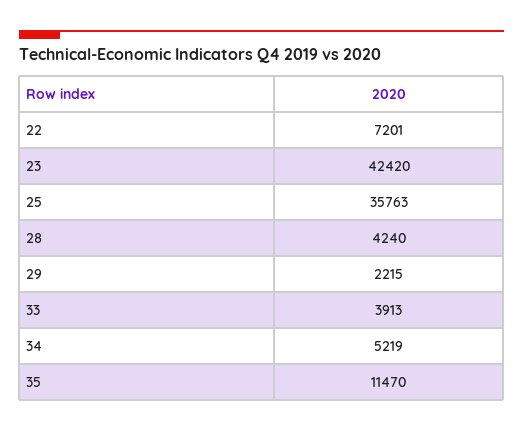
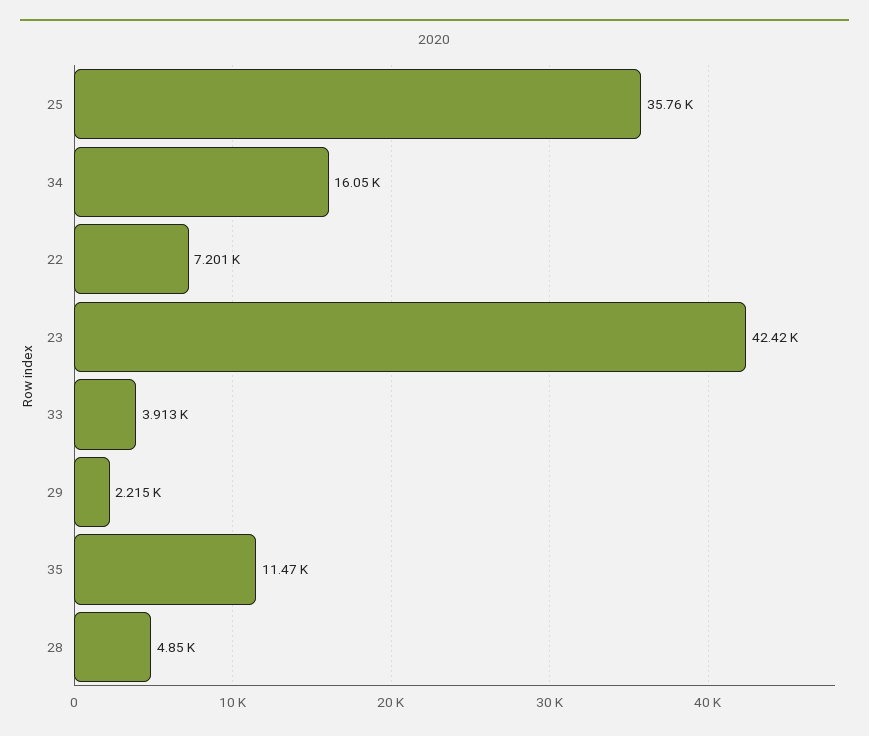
  {
    "22": 7201,
    "23": 42420,
    "25": 35763,
-   "28": 4240,
+   "28": 4850,
    "29": 2215,
    "33": 3913,
-   "34": 5219,
+   "34": 16050,
    "35": 11470
  }

